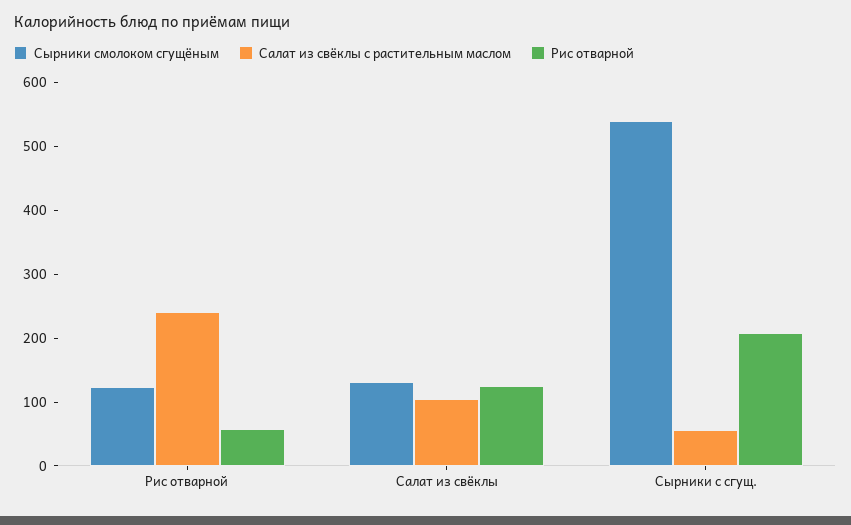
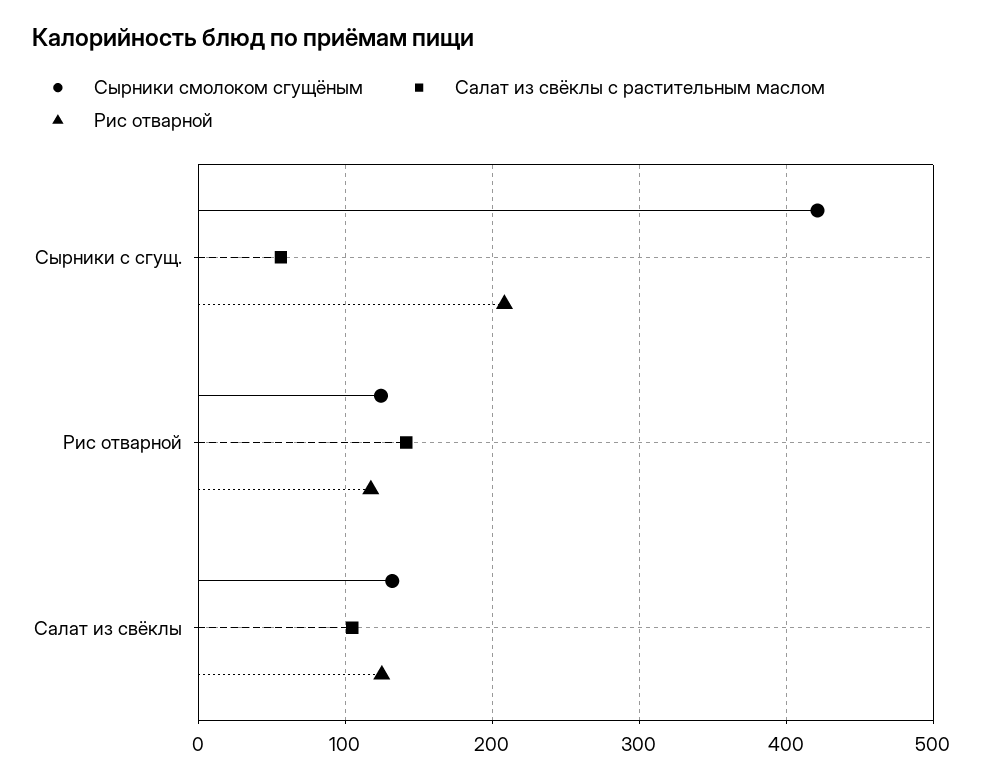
  {
    "Сырники смолоком сгущёным": {
      "Рис отварной": 120,
      "Салат из свёклы": 130,
-     "Сырники с сгущ.": 540
+     "Сырники с сгущ.": 420
    },
    "Салат из свёклы с растительным маслом": {
-     "Рис отварной": 240,
+     "Рис отварной": 140,
      "Салат из свёклы": 100,
      "Сырники с сгущ.": 60
    },
    "Рис отварной": {
-     "Рис отварной": 60,
+     "Рис отварной": 120,
      "Салат из свёклы": 120,
      "Сырники с сгущ.": 210
    }
  }

